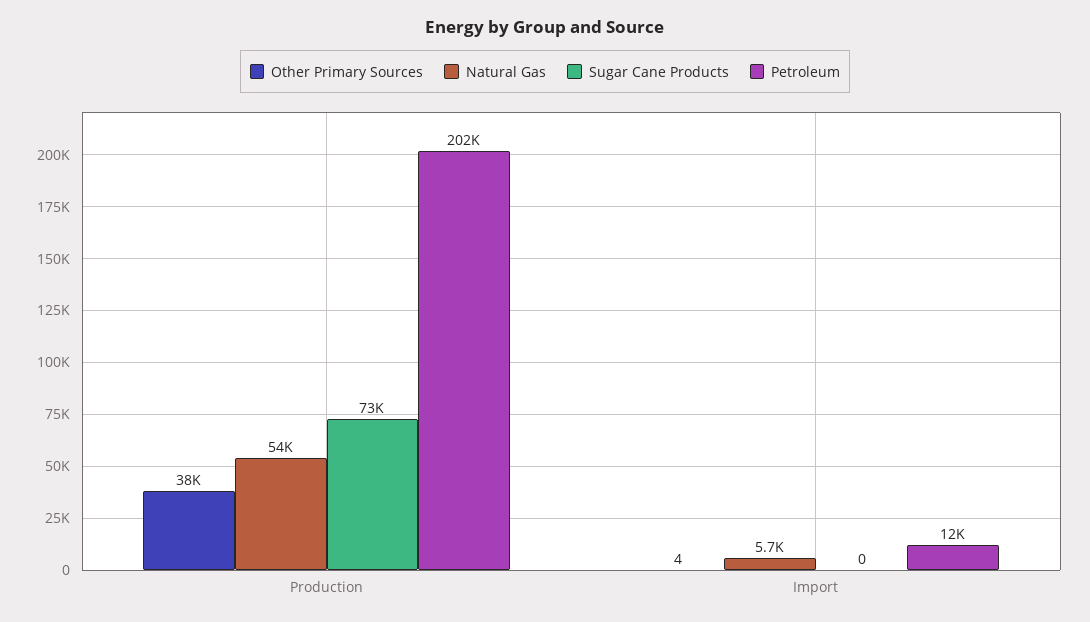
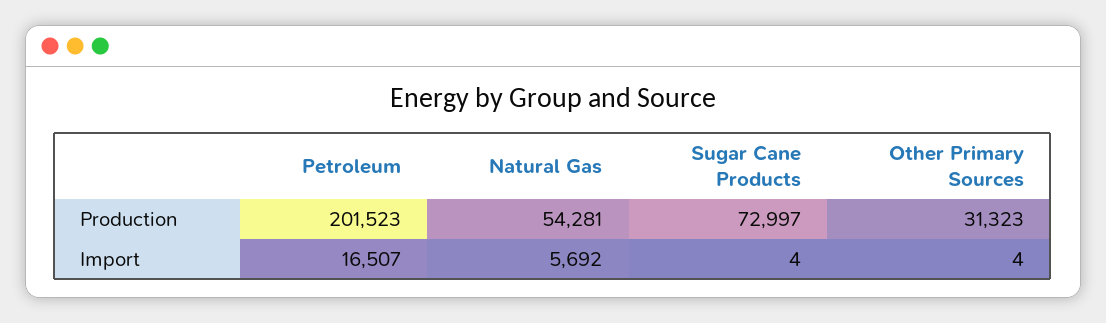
  {
    "Other Primary Sources": {
-     "Production": 38000,
+     "Production": 31323,
      "Import": 4
    },
    "Natural Gas": {
      "Production": 54281,
      "Import": 5692
    },
    "Sugar Cane Products": {
      "Production": 72997,
-     "Import": 0
+     "Import": 4
    },
    "Petroleum": {
      "Production": 201523,
-     "Import": 12000
+     "Import": 16507
    }
  }

